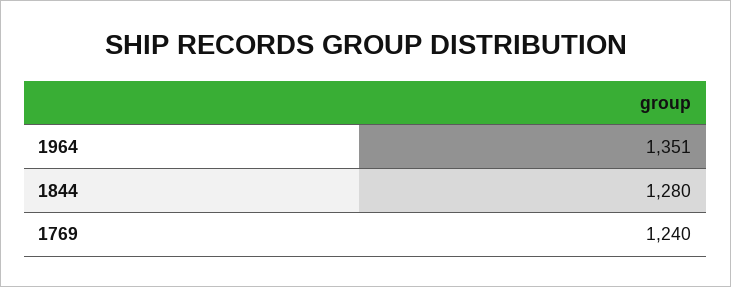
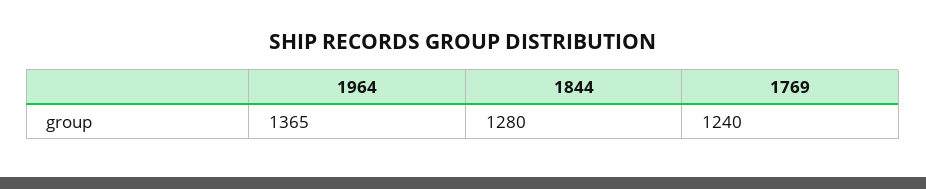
  {
-   "1964": 1351,
+   "1964": 1365,
    "1844": 1280,
    "1769": 1240
  }

